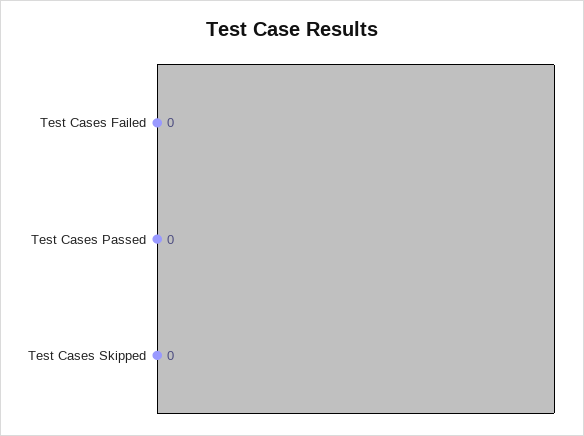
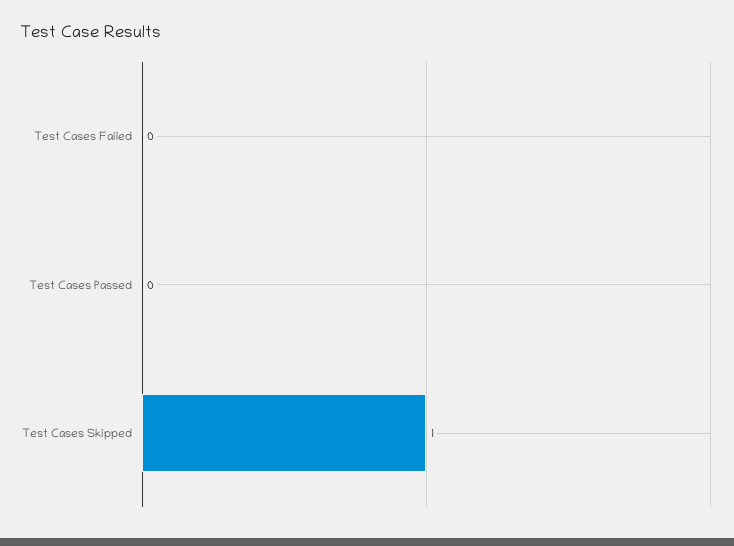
  {
    "Test Cases Failed": 0,
    "Test Cases Passed": 0,
-   "Test Cases Skipped": 0
+   "Test Cases Skipped": 1
  }

